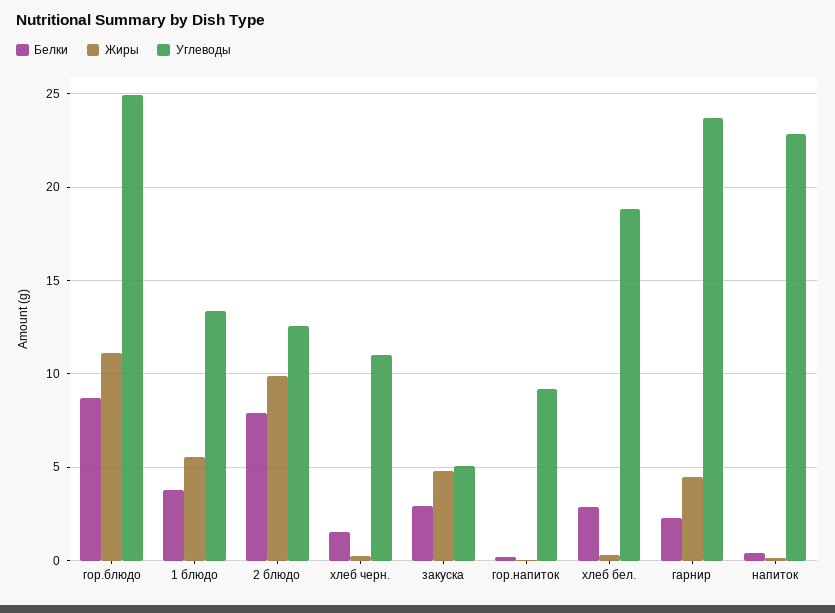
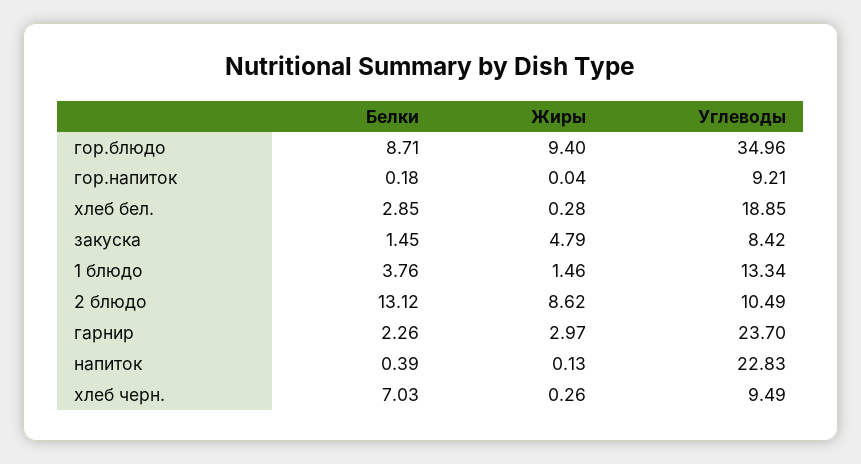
  {
    "Белки": {
      "гор.блюдо": 8.71,
      "1 блюдо": 3.76,
-     "2 блюдо": 8,
+     "2 блюдо": 13.12,
-     "хлеб черн.": 1.5,
+     "хлеб черн.": 7.03,
-     "закуска": 3,
+     "закуска": 1.45,
      "гор.напиток": 0.18,
      "хлеб бел.": 2.85,
      "гарнир": 2.26,
      "напиток": 0.39
    },
    "Жиры": {
-     "гор.блюдо": 11,
+     "гор.блюдо": 9.4,
-     "1 блюдо": 5.5,
+     "1 блюдо": 1.46,
-     "2 блюдо": 10,
+     "2 блюдо": 8.62,
      "хлеб черн.": 0.26,
      "закуска": 4.79,
      "гор.напиток": 0.04,
      "хлеб бел.": 0.28,
-     "гарнир": 4.5,
+     "гарнир": 2.97,
      "напиток": 0.13
    },
    "Углеводы": {
-     "гор.блюдо": 25,
+     "гор.блюдо": 34.96,
      "1 блюдо": 13.34,
-     "2 блюдо": 12.5,
+     "2 блюдо": 10.49,
-     "хлеб черн.": 11,
+     "хлеб черн.": 9.49,
-     "закуска": 5,
+     "закуска": 8.42,
      "гор.напиток": 9.21,
      "хлеб бел.": 18.85,
      "гарнир": 23.7,
      "напиток": 22.83
    }
  }

